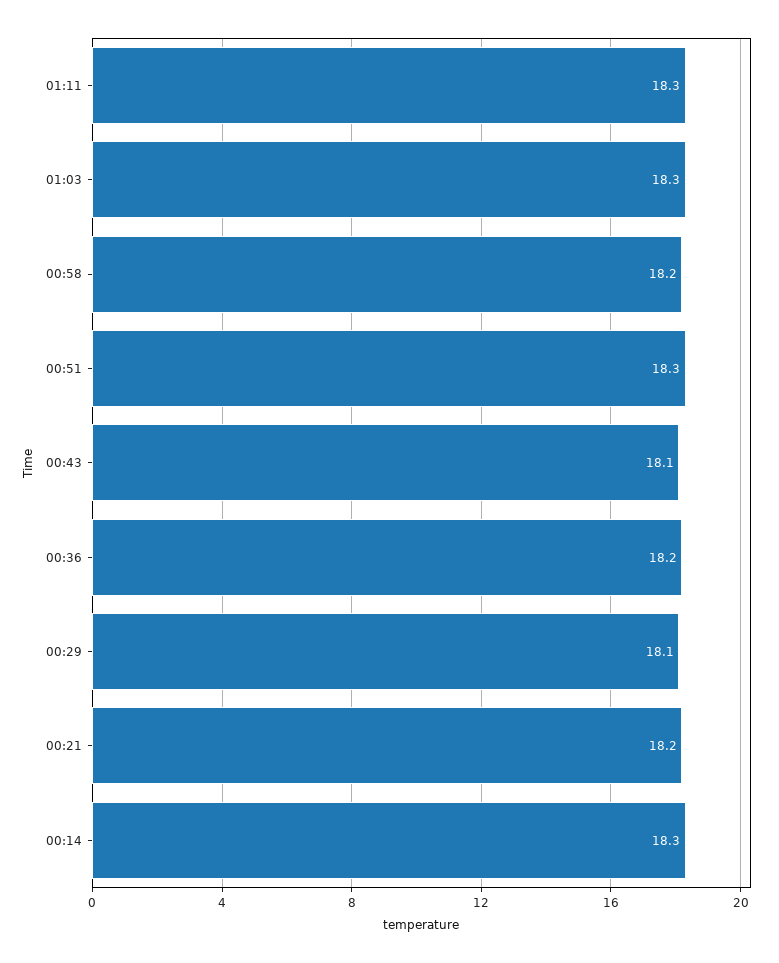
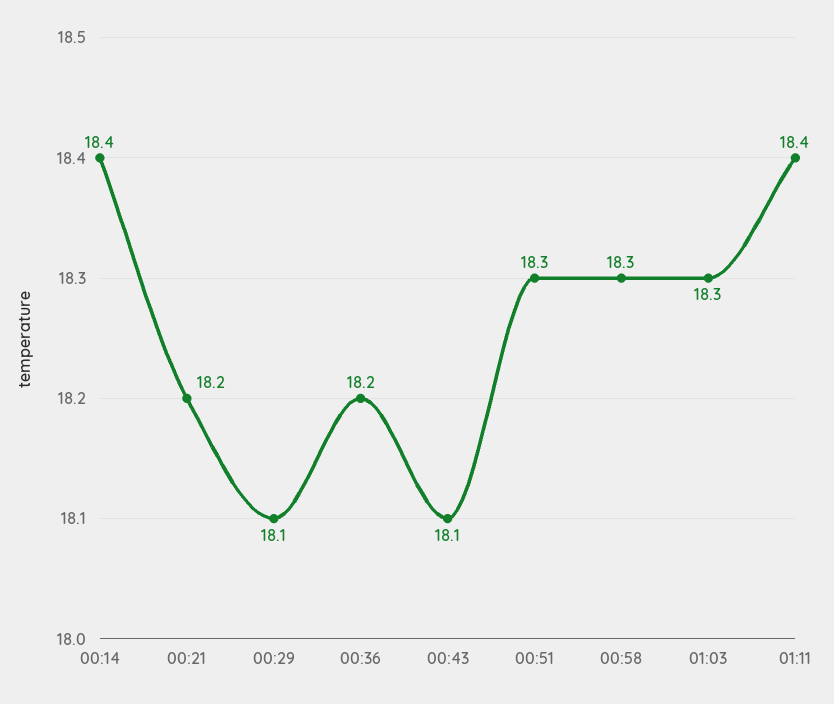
  {
-   "01:11": 18.3,
+   "01:11": 18.4,
    "01:03": 18.3,
-   "00:58": 18.2,
+   "00:58": 18.3,
    "00:51": 18.3,
    "00:43": 18.1,
    "00:36": 18.2,
    "00:29": 18.1,
    "00:21": 18.2,
-   "00:14": 18.3
+   "00:14": 18.4
  }

